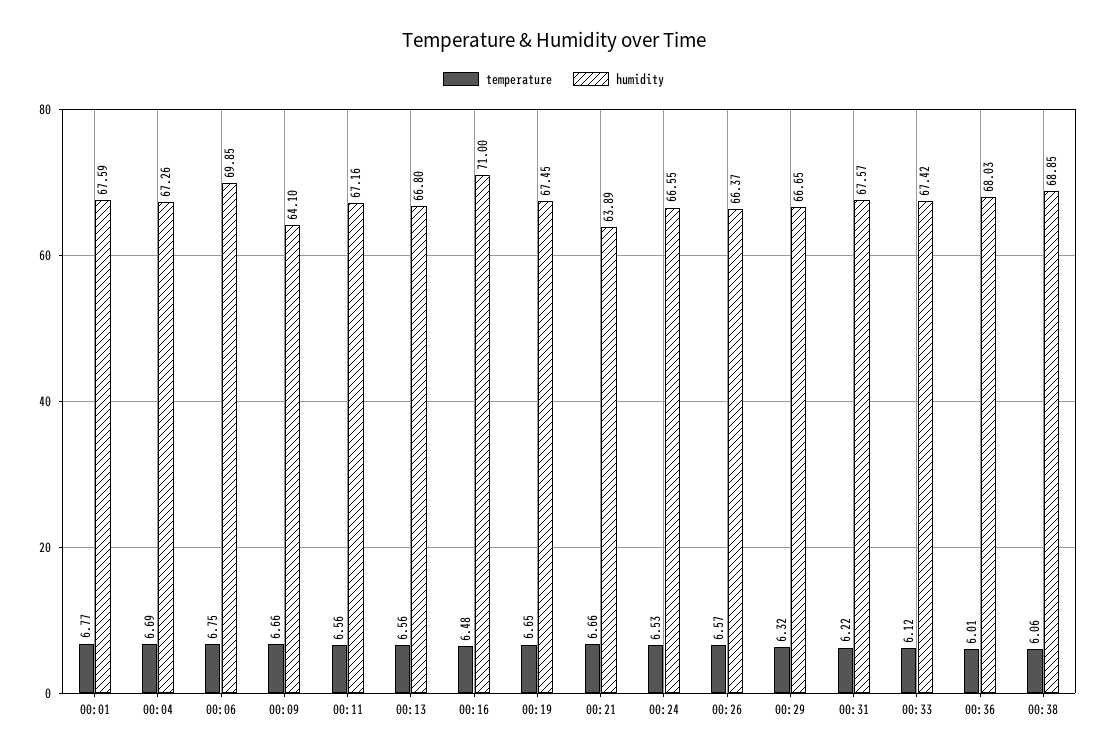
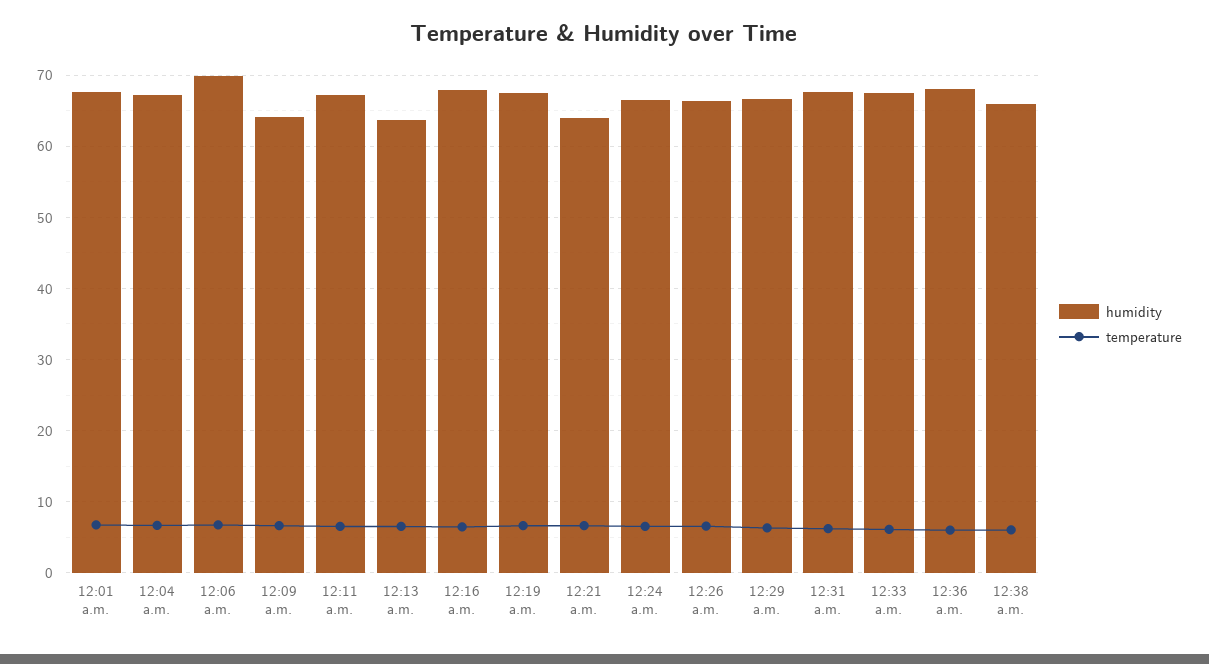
  {
    "temperature": {
      "00:01": 6.77,
      "00:04": 6.69,
      "00:06": 6.75,
      "00:09": 6.66,
      "00:11": 6.56,
      "00:13": 6.56,
      "00:16": 6.48,
      "00:19": 6.65,
      "00:21": 6.66,
      "00:24": 6.53,
      "00:26": 6.57,
      "00:29": 6.32,
      "00:31": 6.22,
      "00:33": 6.12,
      "00:36": 6.01,
      "00:38": 6.06
    },
    "humidity": {
      "00:01": 67.59,
      "00:04": 67.26,
      "00:06": 69.85,
      "00:09": 64.1,
      "00:11": 67.16,
-     "00:13": 66.8,
+     "00:13": 64,
-     "00:16": 71,
+     "00:16": 68,
      "00:19": 67.45,
      "00:21": 63.89,
      "00:24": 66.55,
      "00:26": 66.37,
      "00:29": 66.65,
      "00:31": 67.57,
      "00:33": 67.42,
      "00:36": 68.03,
-     "00:38": 68.85
+     "00:38": 66
    }
  }

